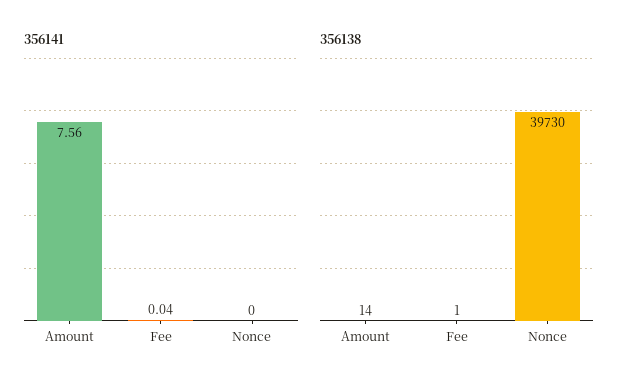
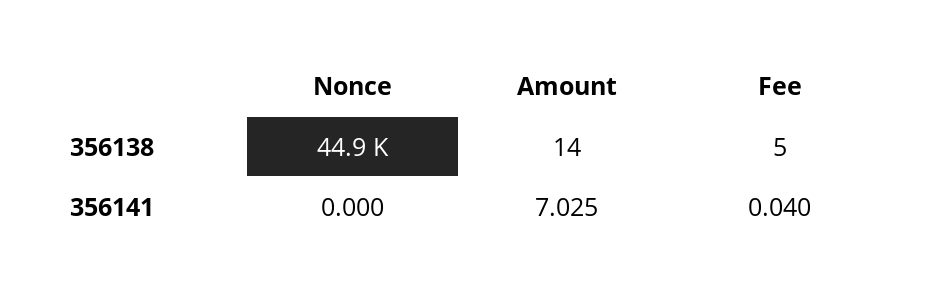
  {
    "356141": {
-     "Amount": 7.56,
+     "Amount": 7.025,
      "Fee": 0.04,
      "Nonce": 0
    },
    "356138": {
      "Amount": 14,
-     "Fee": 1,
+     "Fee": 5,
-     "Nonce": 39730
+     "Nonce": 44900
    }
  }

